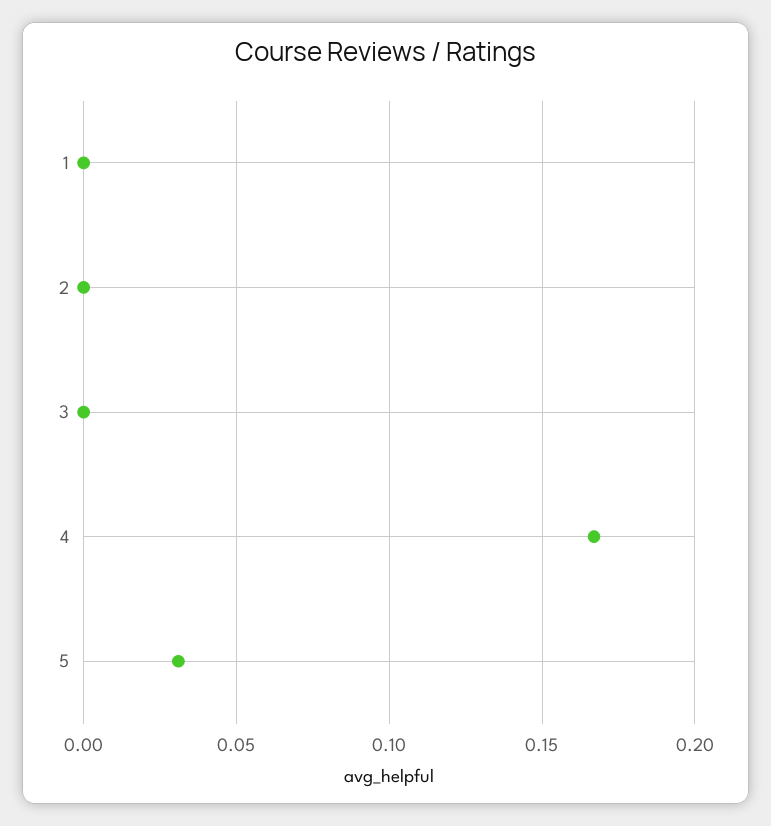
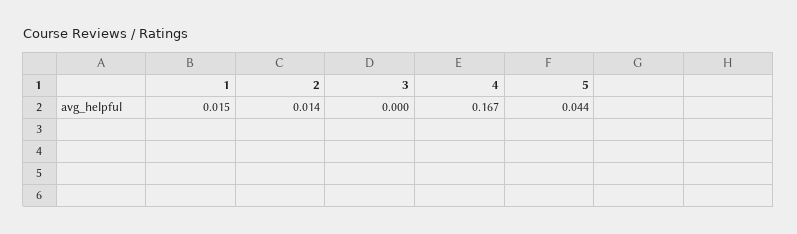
  {
-   "1": 0,
+   "1": 0.015,
-   "2": 0,
+   "2": 0.014,
    "3": 0,
    "4": 0.167,
-   "5": 0.03
+   "5": 0.044
  }

